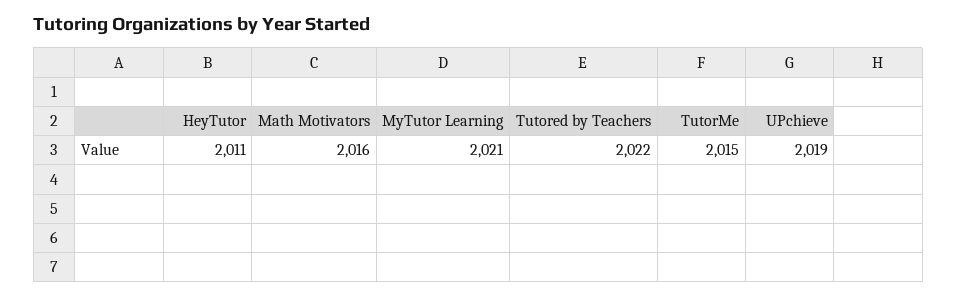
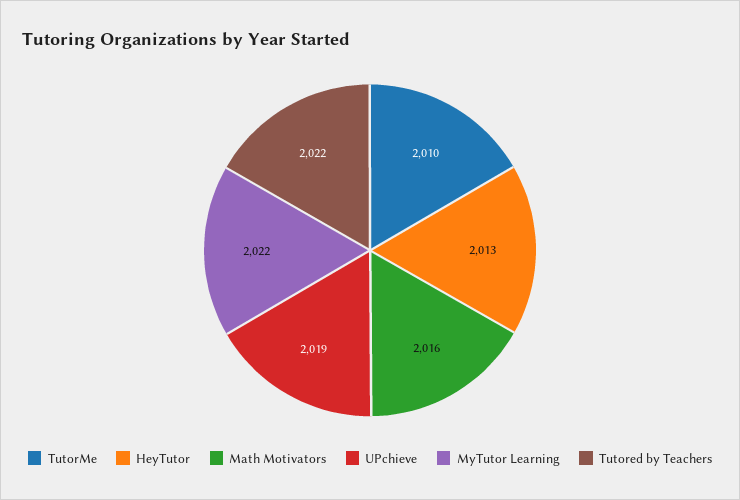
  {
-   "HeyTutor": 2011,
+   "HeyTutor": 2013,
    "Math Motivators": 2016,
-   "MyTutor Learning": 2021,
+   "MyTutor Learning": 2022,
    "Tutored by Teachers": 2022,
-   "TutorMe": 2015,
+   "TutorMe": 2010,
    "UPchieve": 2019
  }

